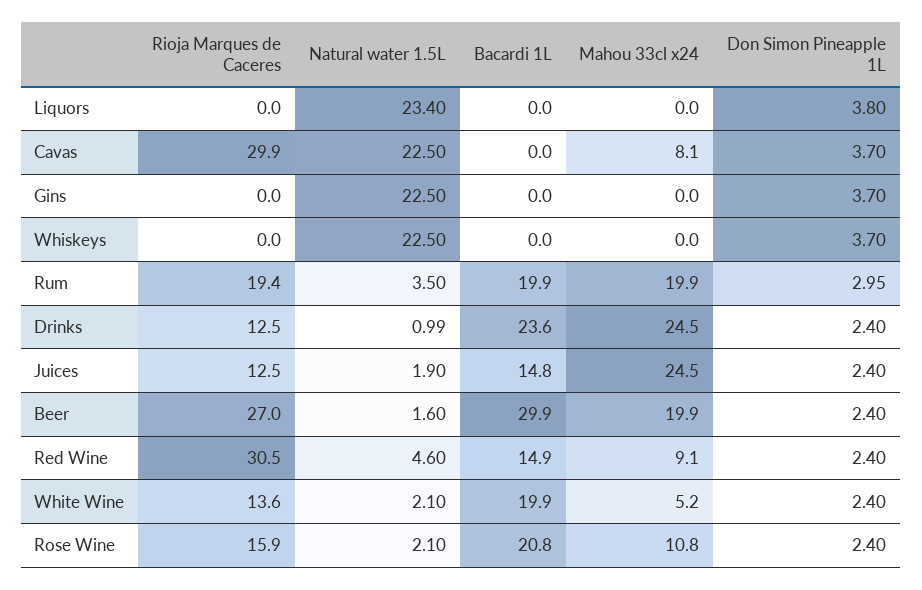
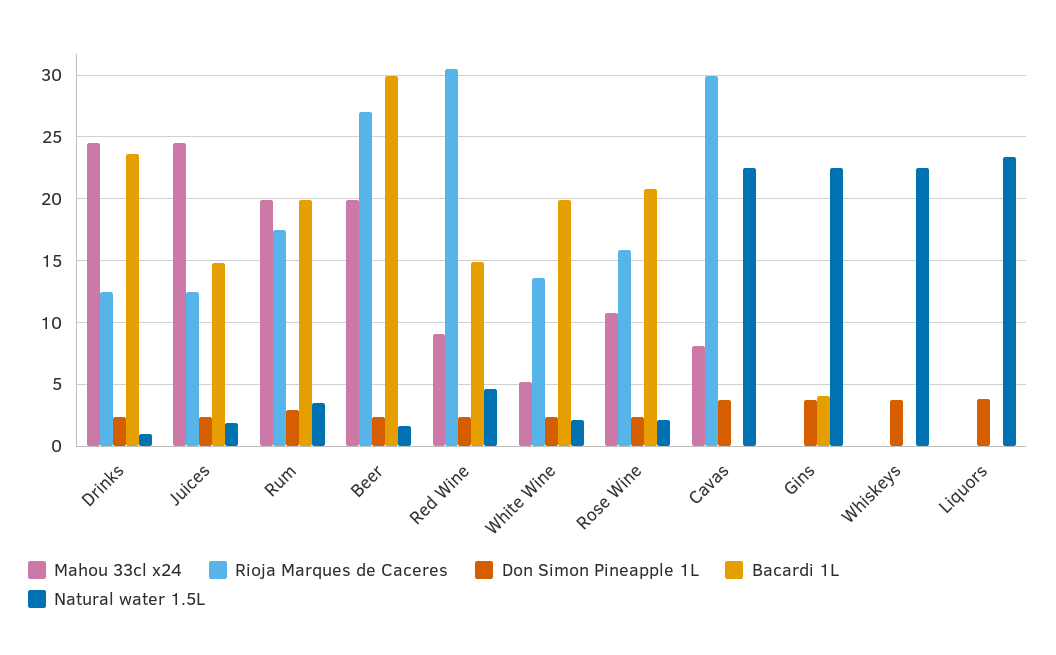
  {
    "Rioja Marques de Caceres": {
      "Liquors": 0,
      "Cavas": 29.9,
      "Gins": 0,
      "Whiskeys": 0,
-     "Rum": 19.4,
+     "Rum": 17.5,
      "Drinks": 12.5,
      "Juices": 12.5,
      "Beer": 27,
      "Red Wine": 30.5,
      "White Wine": 13.6,
      "Rose Wine": 15.9
    },
    "Natural water 1.5L": {
      "Liquors": 23.4,
      "Cavas": 22.5,
      "Gins": 22.5,
      "Whiskeys": 22.5,
      "Rum": 3.5,
      "Drinks": 0.99,
      "Juices": 1.9,
      "Beer": 1.6,
      "Red Wine": 4.6,
      "White Wine": 2.1,
      "Rose Wine": 2.1
    },
    "Bacardi 1L": {
      "Liquors": 0,
      "Cavas": 0,
-     "Gins": 0,
+     "Gins": 4,
      "Whiskeys": 0,
      "Rum": 19.9,
      "Drinks": 23.6,
      "Juices": 14.8,
      "Beer": 29.9,
      "Red Wine": 14.9,
      "White Wine": 19.9,
      "Rose Wine": 20.8
    },
    "Mahou 33cl x24": {
      "Liquors": 0,
      "Cavas": 8.1,
      "Gins": 0,
      "Whiskeys": 0,
      "Rum": 19.9,
      "Drinks": 24.5,
      "Juices": 24.5,
      "Beer": 19.9,
      "Red Wine": 9.1,
      "White Wine": 5.2,
      "Rose Wine": 10.8
    },
    "Don Simon Pineapple 1L": {
      "Liquors": 3.8,
      "Cavas": 3.7,
      "Gins": 3.7,
      "Whiskeys": 3.7,
      "Rum": 2.95,
      "Drinks": 2.4,
      "Juices": 2.4,
      "Beer": 2.4,
      "Red Wine": 2.4,
      "White Wine": 2.4,
      "Rose Wine": 2.4
    }
  }

